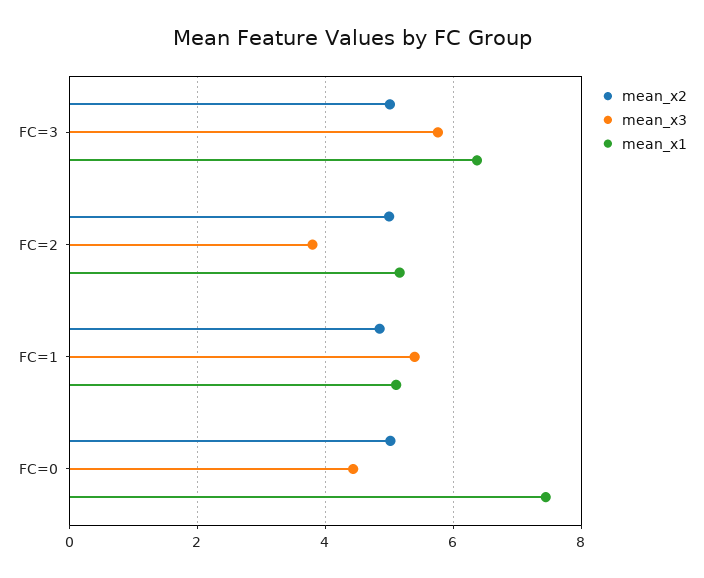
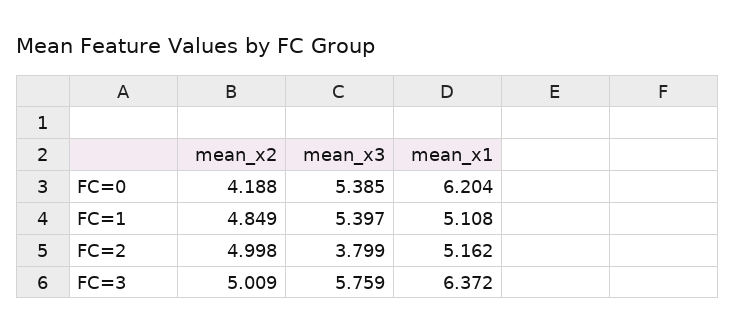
  {
    "mean_x2": {
      "FC=3": 5.009,
      "FC=2": 4.998,
      "FC=1": 4.849,
-     "FC=0": 5
+     "FC=0": 4.188
    },
    "mean_x3": {
      "FC=3": 5.759,
      "FC=2": 3.799,
      "FC=1": 5.397,
-     "FC=0": 4.4
+     "FC=0": 5.385
    },
    "mean_x1": {
      "FC=3": 6.372,
      "FC=2": 5.162,
      "FC=1": 5.108,
-     "FC=0": 7.4
+     "FC=0": 6.204
    }
  }

